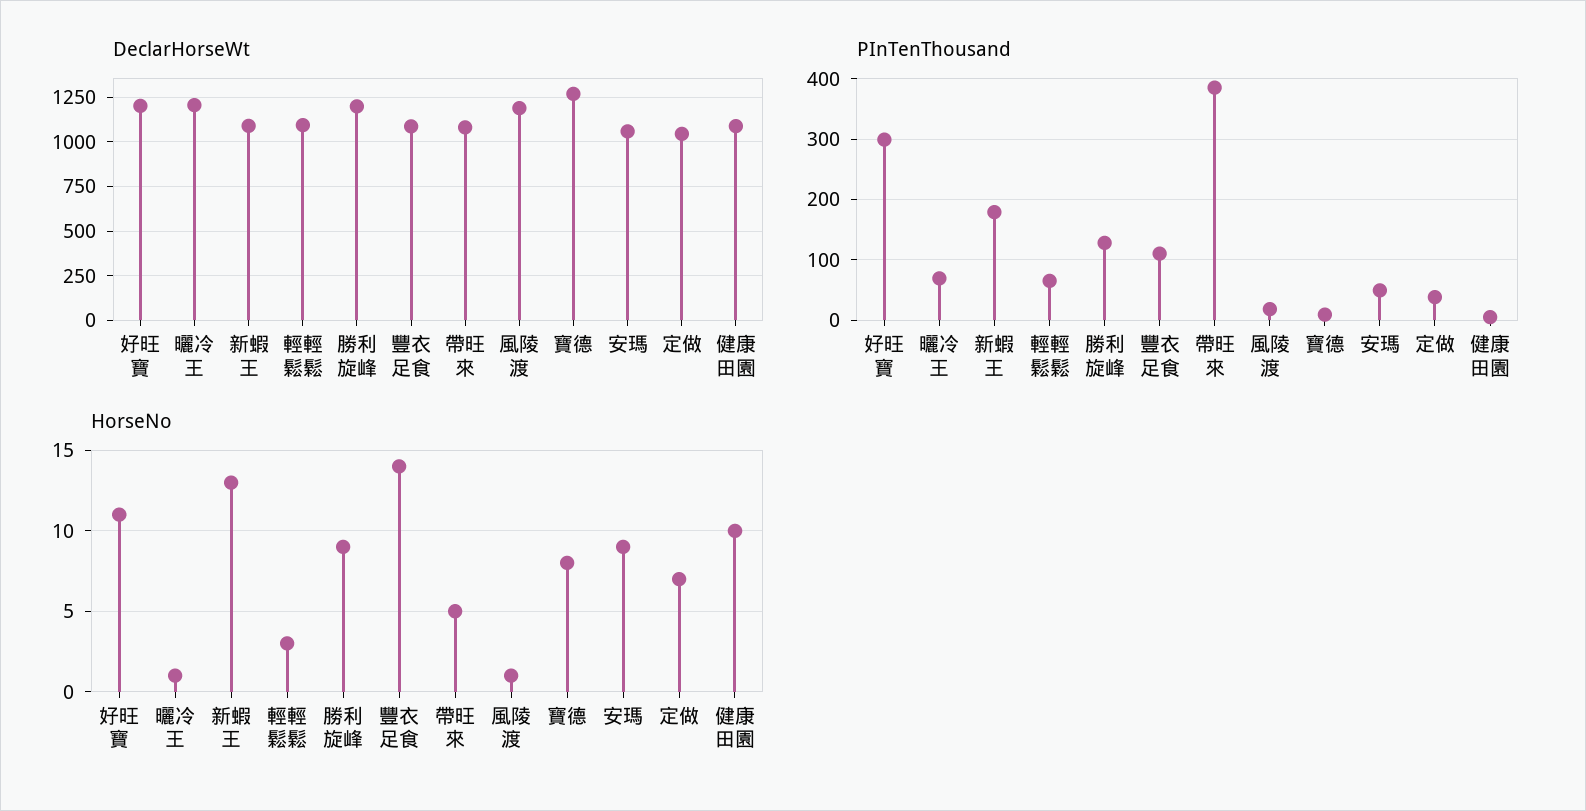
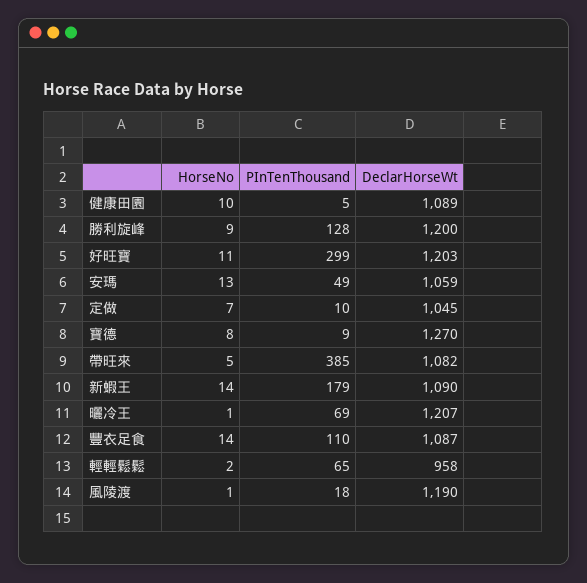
  {
    "DeclarHorseWt": {
      "好旺寶": 1203,
      "曬冷王": 1207,
      "新蝦王": 1090,
-     "輕輕鬆鬆": 1100,
+     "輕輕鬆鬆": 958,
      "勝利旋峰": 1200,
      "豐衣足食": 1087,
      "帶旺來": 1082,
      "風陵渡": 1190,
      "寶德": 1270,
      "安瑪": 1059,
      "定做": 1045,
      "健康田園": 1089
    },
    "PInTenThousand": {
      "好旺寶": 299,
      "曬冷王": 69,
      "新蝦王": 179,
      "輕輕鬆鬆": 65,
      "勝利旋峰": 128,
      "豐衣足食": 110,
      "帶旺來": 385,
      "風陵渡": 18,
      "寶德": 9,
      "安瑪": 49,
-     "定做": 40,
+     "定做": 10,
      "健康田園": 5
    },
    "HorseNo": {
      "好旺寶": 11,
      "曬冷王": 1,
-     "新蝦王": 13,
+     "新蝦王": 14,
-     "輕輕鬆鬆": 3,
+     "輕輕鬆鬆": 2,
      "勝利旋峰": 9,
      "豐衣足食": 14,
      "帶旺來": 5,
      "風陵渡": 1,
      "寶德": 8,
-     "安瑪": 9,
+     "安瑪": 13,
      "定做": 7,
      "健康田園": 10
    }
  }

